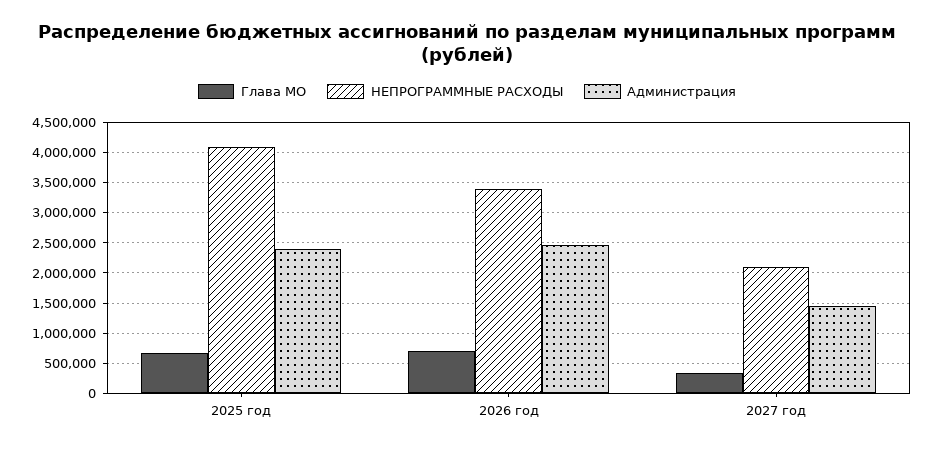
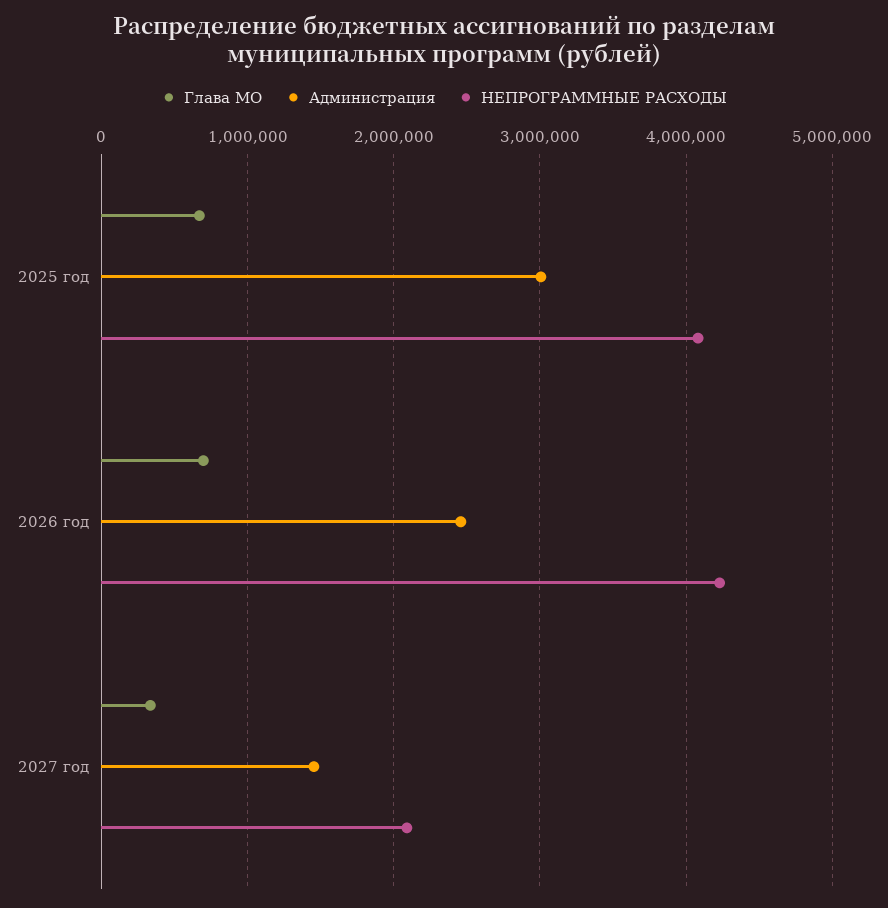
  {
    "Глава МО": {
      "2025 год": 700000,
      "2026 год": 700000,
      "2027 год": 300000
    },
    "НЕПРОГРАММНЫЕ РАСХОДЫ": {
      "2025 год": 4100000,
-     "2026 год": 3400000,
+     "2026 год": 4200000,
      "2027 год": 2100000
    },
    "Администрация": {
-     "2025 год": 2400000,
+     "2025 год": 3000000,
      "2026 год": 2500000,
      "2027 год": 1500000
    }
  }

